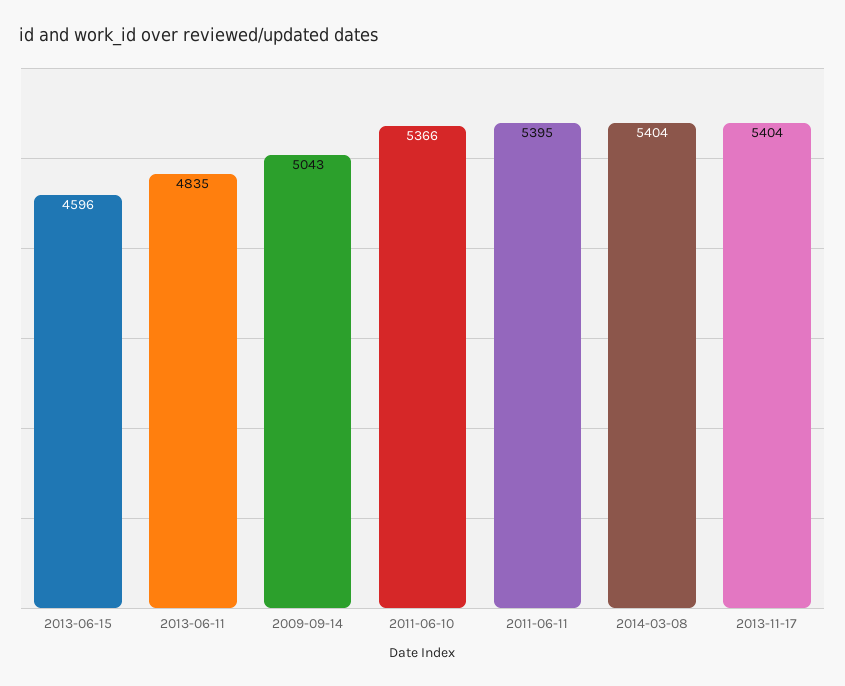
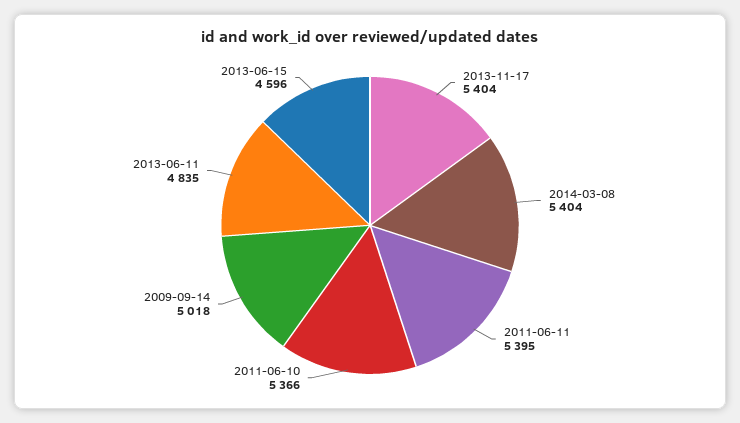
  {
    "2013-06-15": 4596,
    "2013-06-11": 4835,
-   "2009-09-14": 5043,
+   "2009-09-14": 5018,
    "2011-06-10": 5366,
    "2011-06-11": 5395,
    "2014-03-08": 5404,
    "2013-11-17": 5404
  }

